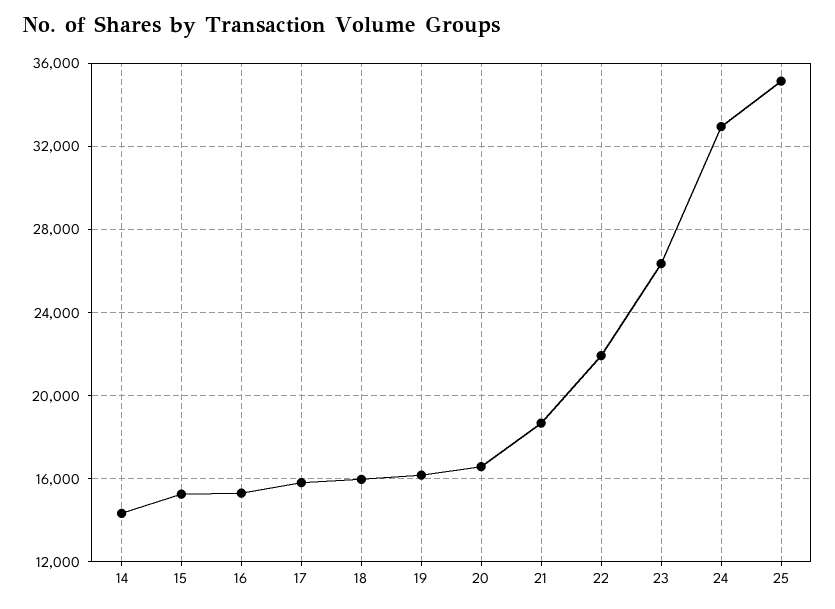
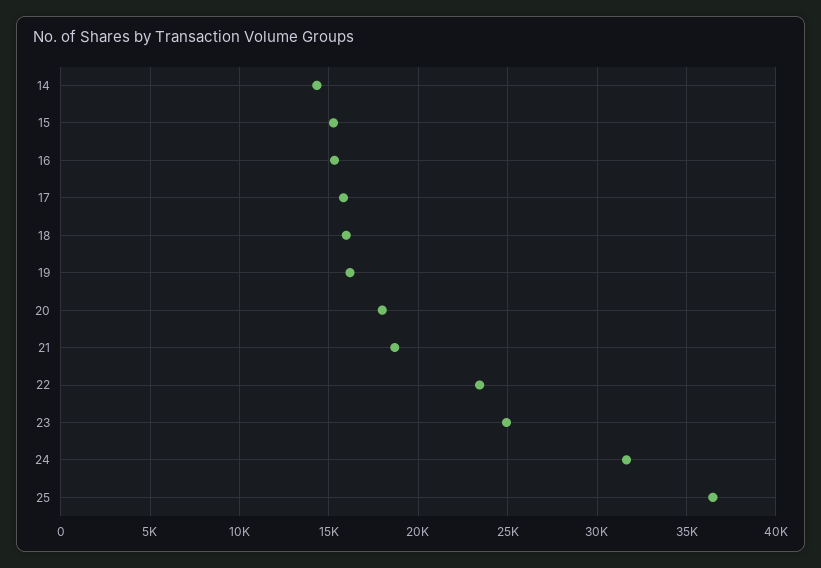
  {
    "14": 14500,
    "15": 15500,
    "16": 15500,
    "17": 16000,
    "18": 16000,
    "19": 16000,
-   "20": 16500,
+   "20": 18000,
    "21": 18500,
-   "22": 22000,
+   "22": 23500,
-   "23": 26500,
+   "23": 25000,
-   "24": 33000,
+   "24": 31500,
-   "25": 35000
+   "25": 36500
  }

